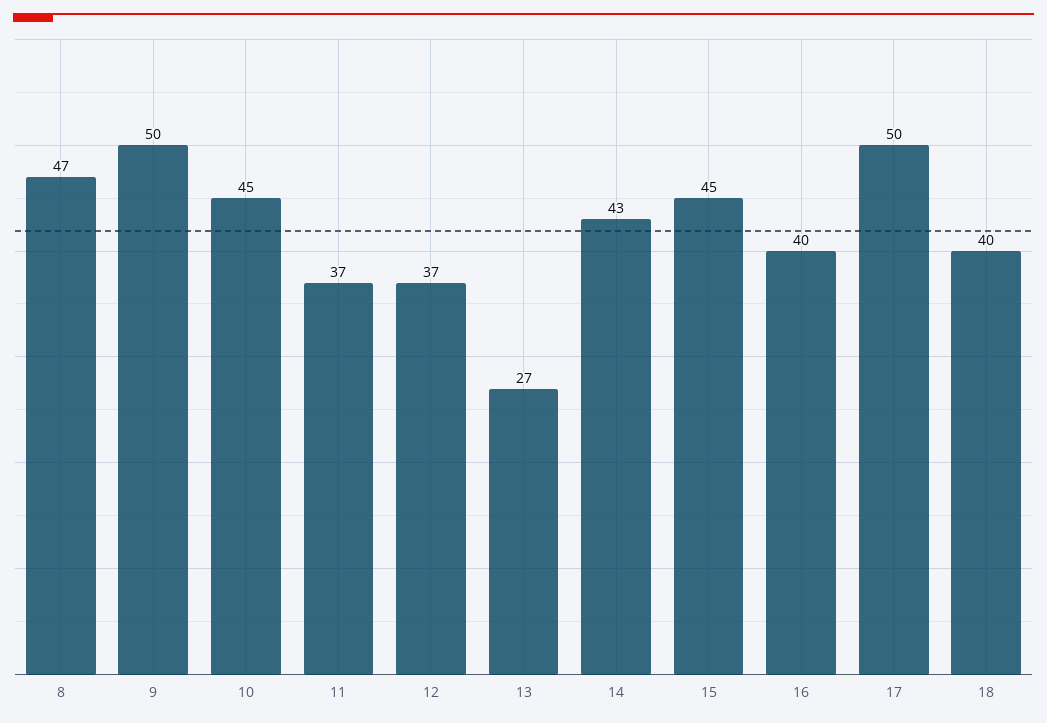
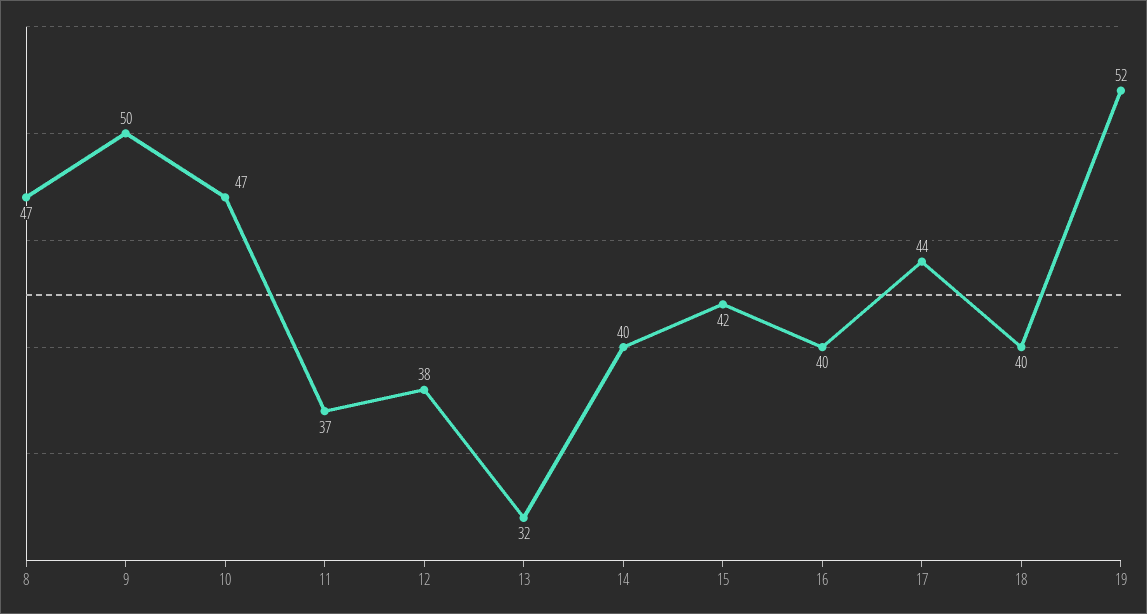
  {
    "8": 47,
    "9": 50,
-   "10": 45,
+   "10": 47,
    "11": 37,
-   "12": 37,
+   "12": 38,
-   "13": 27,
+   "13": 32,
-   "14": 43,
+   "14": 40,
-   "15": 45,
+   "15": 42,
    "16": 40,
-   "17": 50,
+   "17": 44,
-   "18": 40
+   "18": 40,
+   "19": 52
  }

